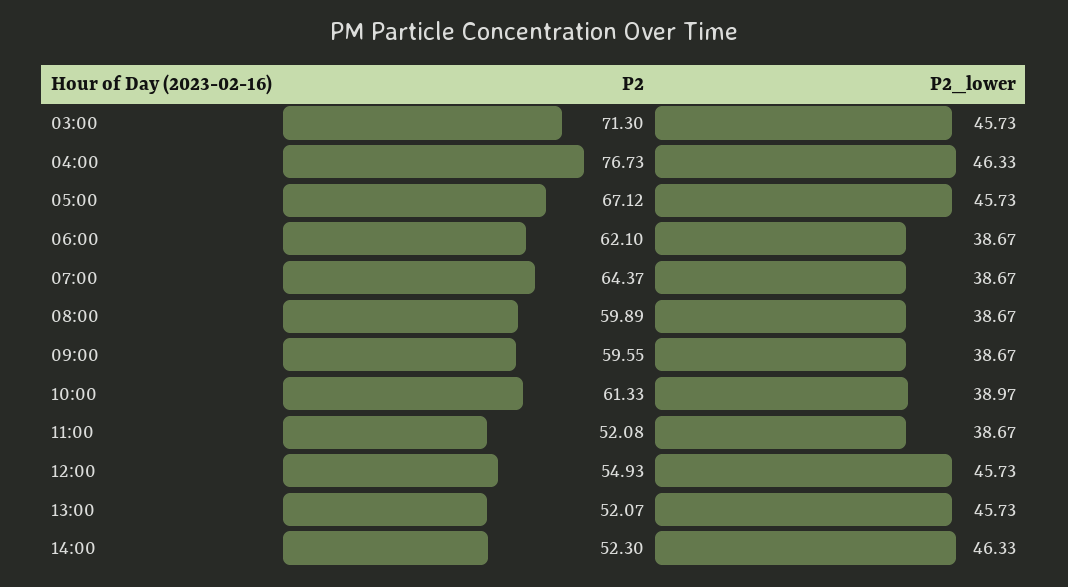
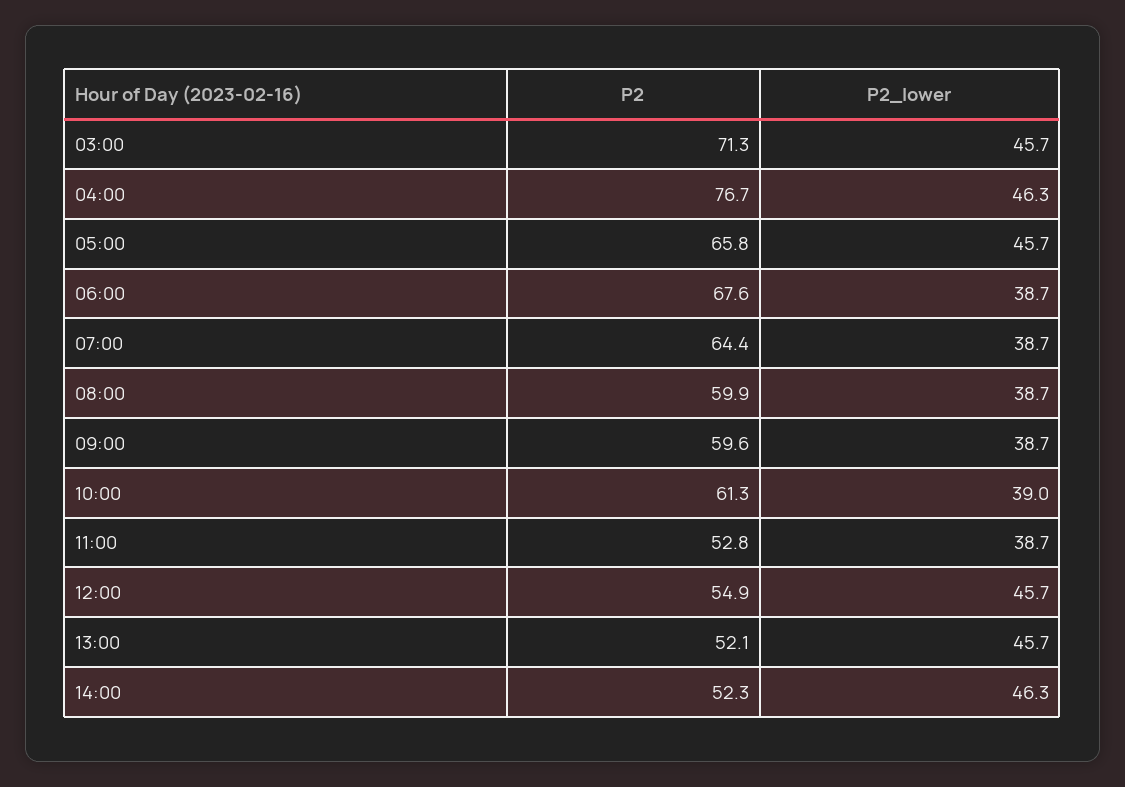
  {
    "P2": {
      "03:00": 71.3,
      "04:00": 76.73,
-     "05:00": 67.12,
+     "05:00": 65.8,
-     "06:00": 62.1,
+     "06:00": 67.6,
      "07:00": 64.37,
      "08:00": 59.89,
      "09:00": 59.55,
      "10:00": 61.33,
-     "11:00": 52.08,
+     "11:00": 52.8,
      "12:00": 54.93,
      "13:00": 52.07,
      "14:00": 52.3
    },
    "P2_lower": {
      "03:00": 45.73,
      "04:00": 46.33,
      "05:00": 45.73,
      "06:00": 38.67,
      "07:00": 38.67,
      "08:00": 38.67,
      "09:00": 38.67,
      "10:00": 38.97,
      "11:00": 38.67,
      "12:00": 45.73,
      "13:00": 45.73,
      "14:00": 46.33
    }
  }

